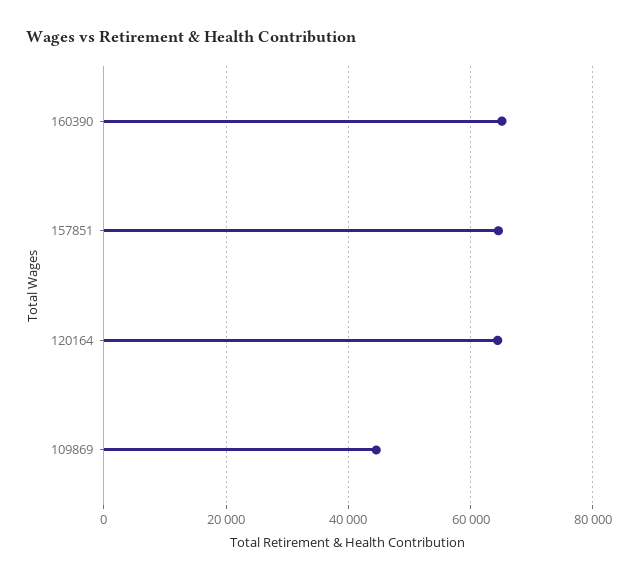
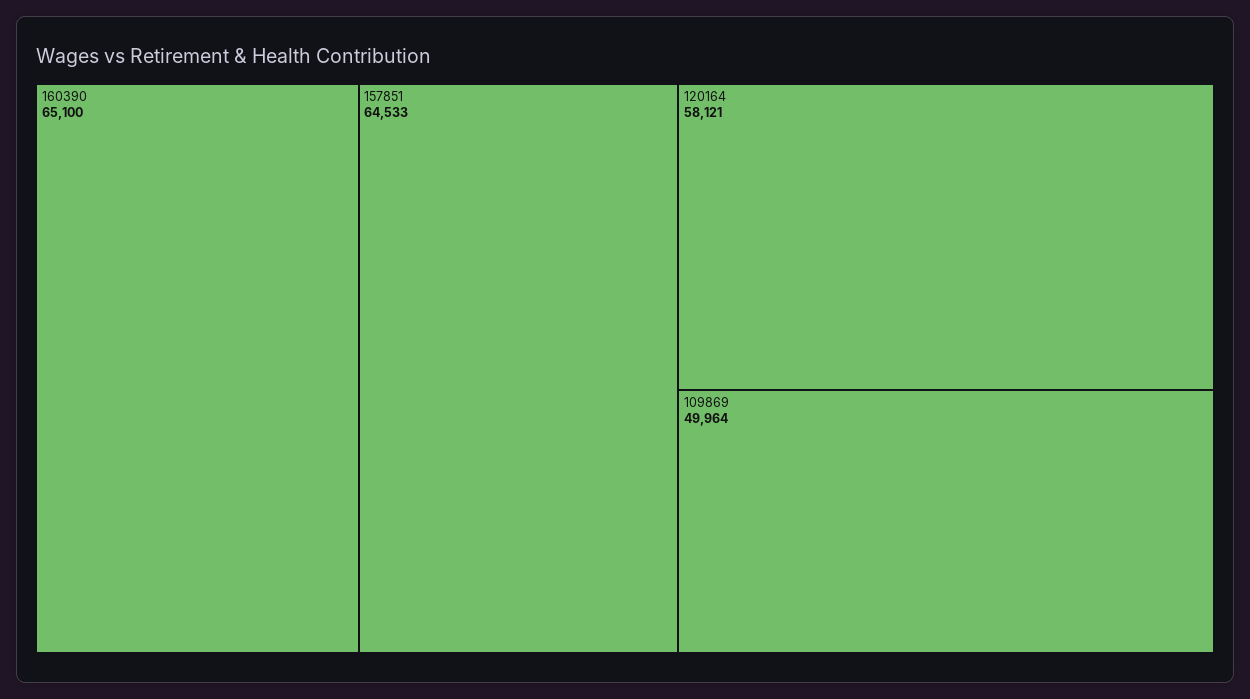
  {
    "160390": 65100,
    "157851": 64533,
-   "120164": 64000,
+   "120164": 58121,
-   "109869": 44000
+   "109869": 49964
  }

